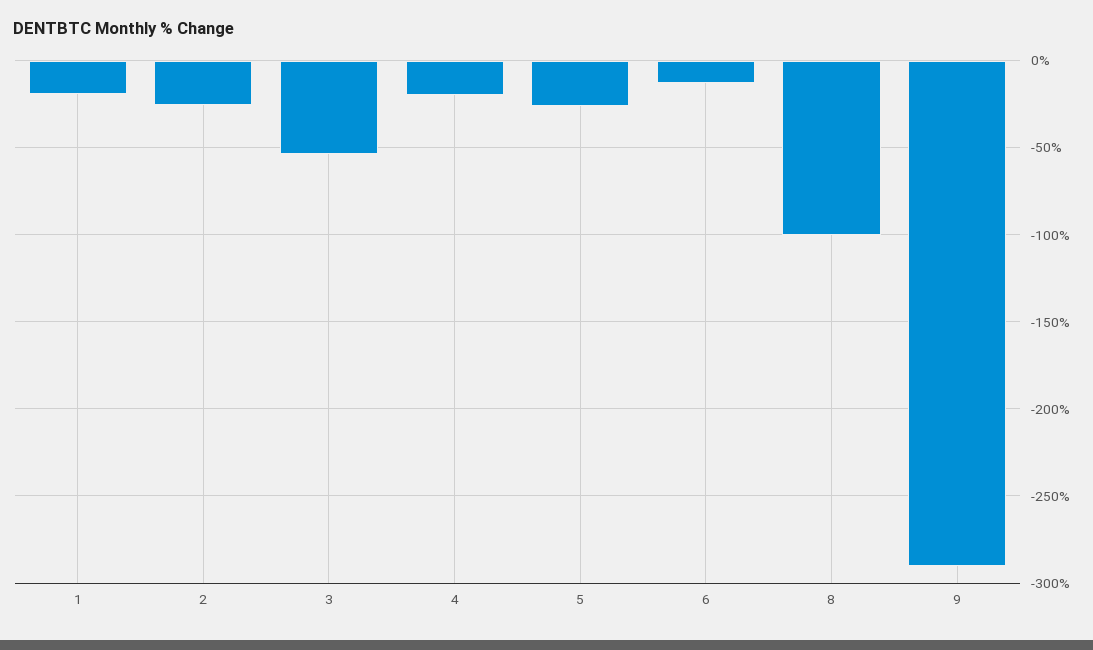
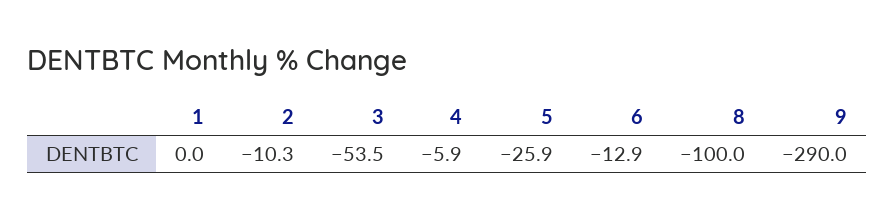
  {
-   "1": -20,
+   "1": 0,
-   "2": -25,
+   "2": -10.3,
    "3": -53.5,
-   "4": -20,
+   "4": -5.9,
    "5": -25.9,
    "6": -12.9,
    "8": -100,
    "9": -290
  }

